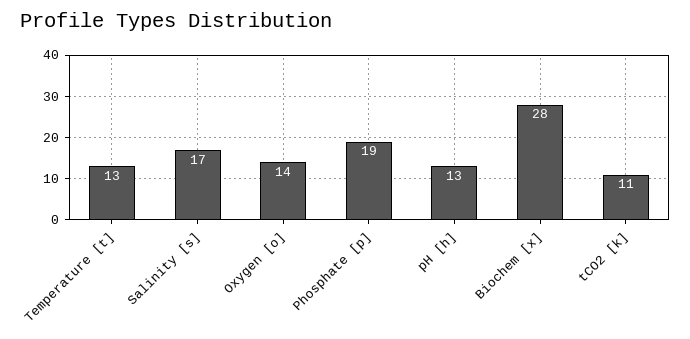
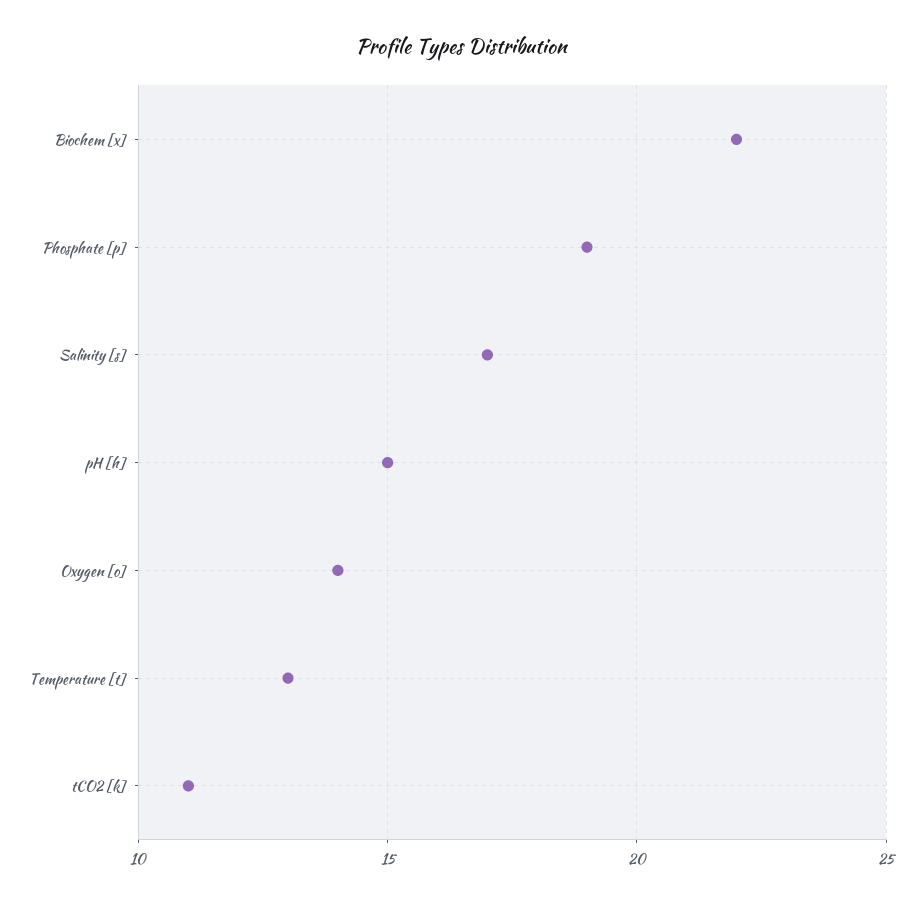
  {
    "Temperature [t]": 13,
    "Salinity [s]": 17,
    "Oxygen [o]": 14,
    "Phosphate [p]": 19,
-   "pH [h]": 13,
+   "pH [h]": 15,
-   "Biochem [x]": 28,
+   "Biochem [x]": 22,
    "tCO2 [k]": 11
  }

